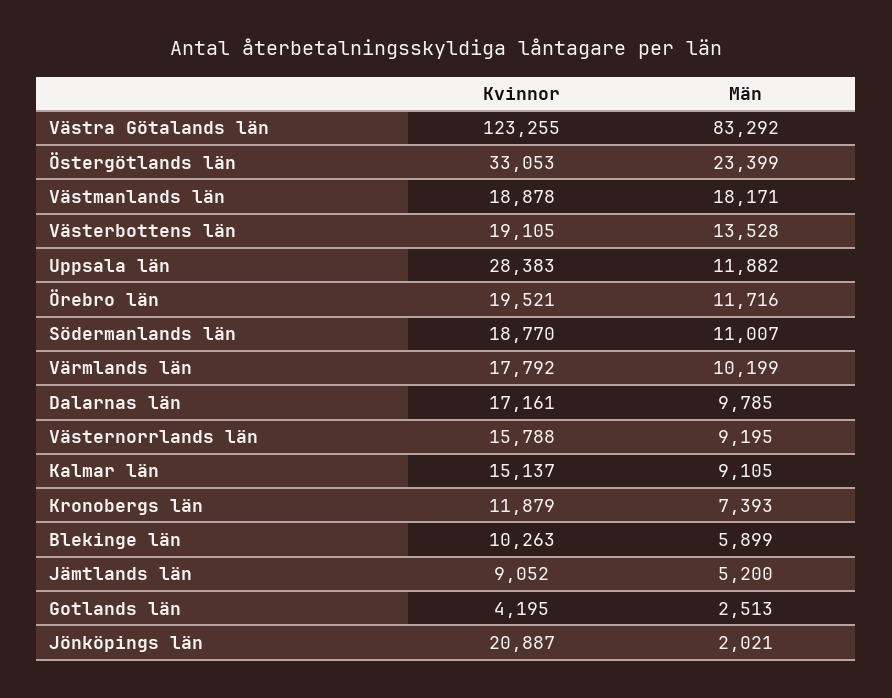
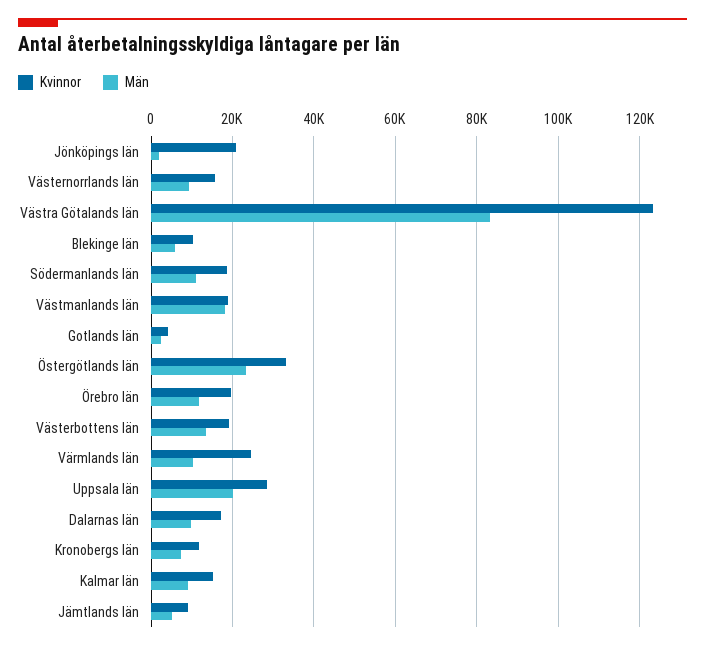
  {
    "Kvinnor": {
      "Västra Götalands län": 123255,
      "Östergötlands län": 33053,
      "Västmanlands län": 18878,
      "Västerbottens län": 19105,
      "Uppsala län": 28383,
      "Örebro län": 19521,
      "Södermanlands län": 18770,
-     "Värmlands län": 17792,
+     "Värmlands län": 24000,
      "Dalarnas län": 17161,
      "Västernorrlands län": 15788,
      "Kalmar län": 15137,
      "Kronobergs län": 11879,
      "Blekinge län": 10263,
      "Jämtlands län": 9052,
      "Gotlands län": 4195,
      "Jönköpings län": 20887
    },
    "Män": {
      "Västra Götalands län": 83292,
      "Östergötlands län": 23399,
      "Västmanlands län": 18171,
      "Västerbottens län": 13528,
-     "Uppsala län": 11882,
+     "Uppsala län": 20000,
      "Örebro län": 11716,
      "Södermanlands län": 11007,
      "Värmlands län": 10199,
      "Dalarnas län": 9785,
      "Västernorrlands län": 9195,
      "Kalmar län": 9105,
      "Kronobergs län": 7393,
      "Blekinge län": 5899,
      "Jämtlands län": 5200,
      "Gotlands län": 2513,
      "Jönköpings län": 2021
    }
  }

